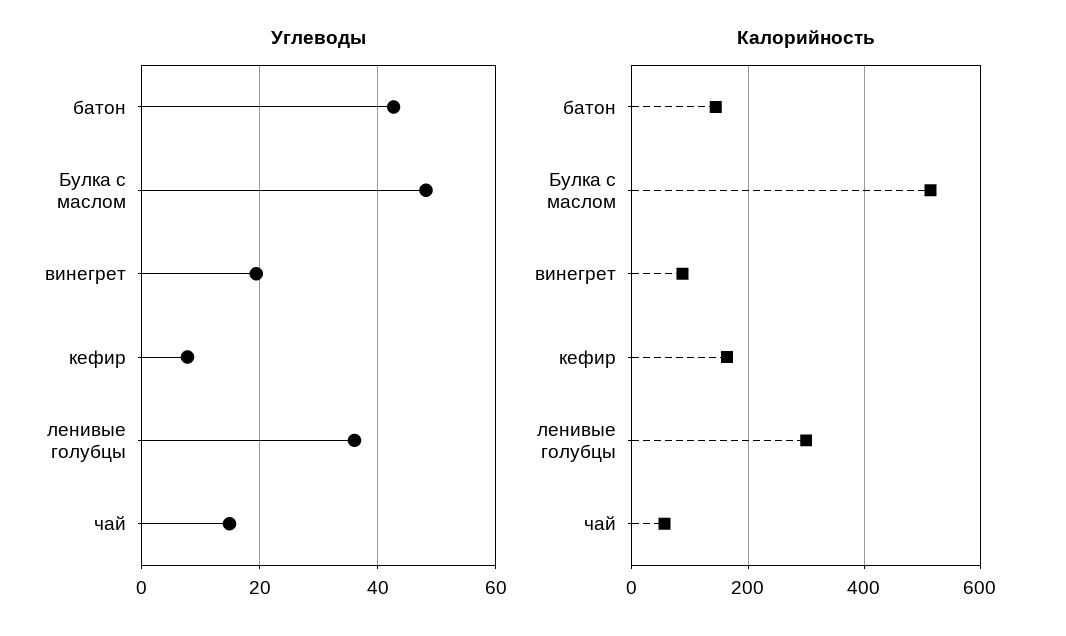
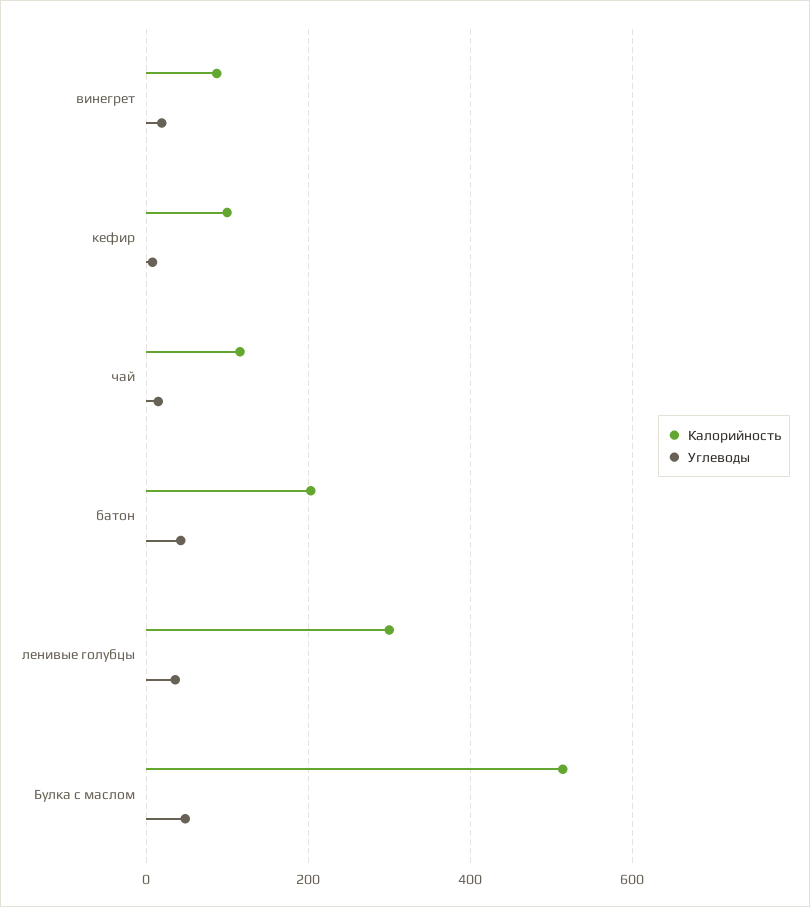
  {
    "Углеводы": {
      "батон": 42,
      "Булка с маслом": 48,
      "винегрет": 20,
      "кефир": 8,
      "ленивые голубцы": 36,
      "чай": 14
    },
    "Калорийность": {
-     "батон": 140,
+     "батон": 200,
      "Булка с маслом": 520,
      "винегрет": 80,
-     "кефир": 160,
+     "кефир": 100,
      "ленивые голубцы": 300,
-     "чай": 60
+     "чай": 120
    }
  }

